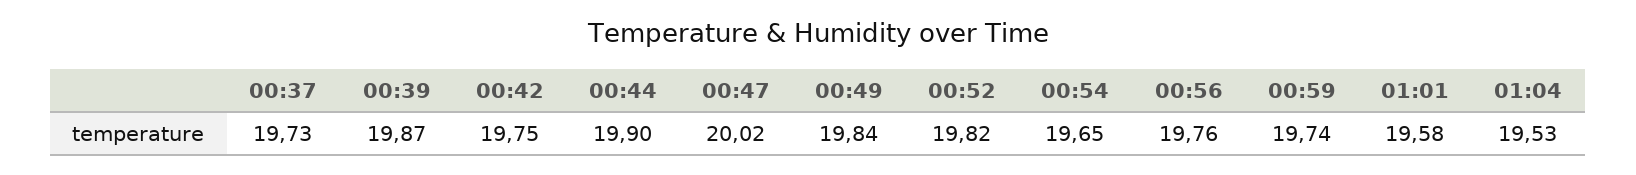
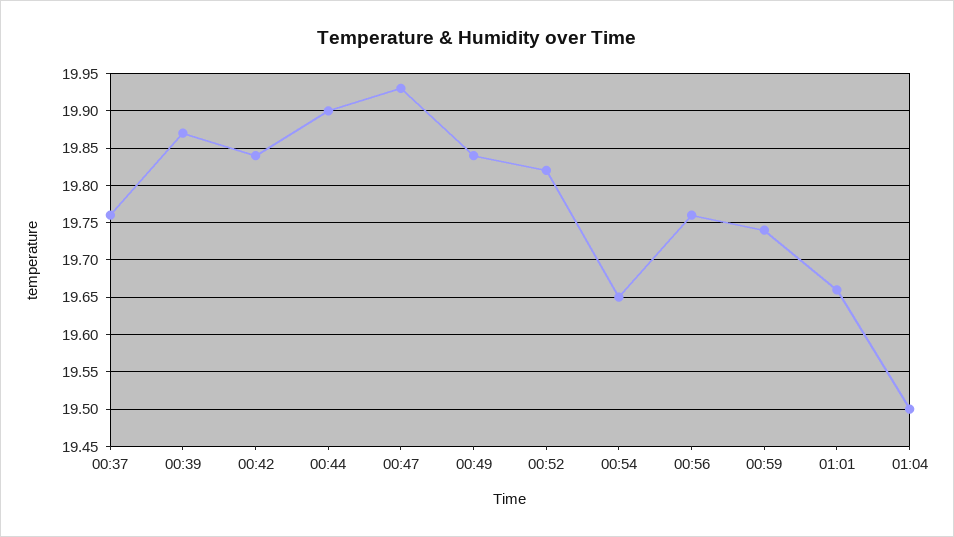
  {
-   "00:37": 19.73,
+   "00:37": 19.76,
    "00:39": 19.87,
-   "00:42": 19.75,
+   "00:42": 19.84,
    "00:44": 19.9,
-   "00:47": 20.02,
+   "00:47": 19.93,
    "00:49": 19.84,
    "00:52": 19.82,
    "00:54": 19.65,
    "00:56": 19.76,
    "00:59": 19.74,
-   "01:01": 19.58,
+   "01:01": 19.66,
-   "01:04": 19.53
+   "01:04": 19.5
  }

